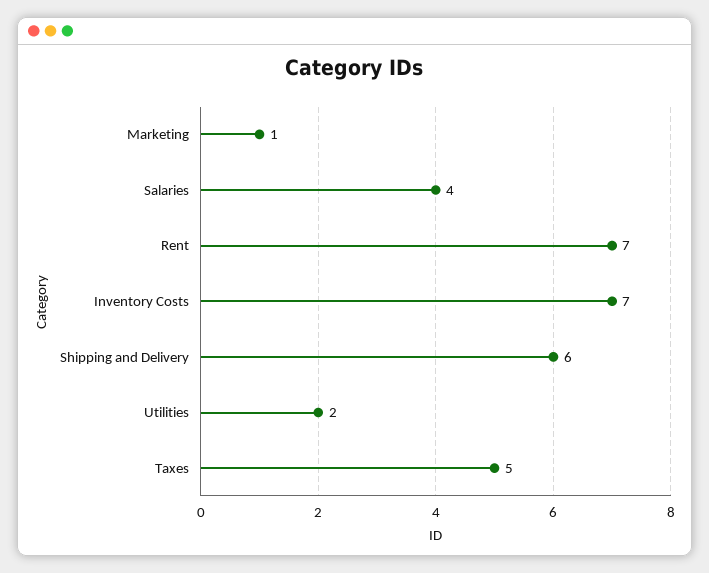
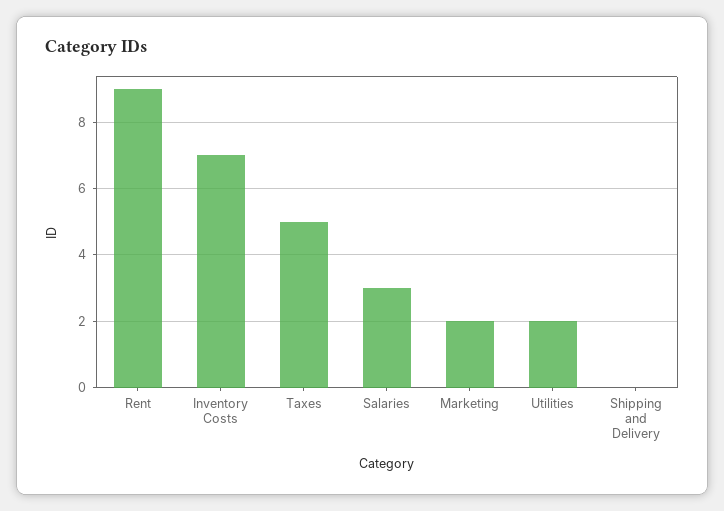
  {
-   "Marketing": 1,
+   "Marketing": 2,
-   "Salaries": 4,
+   "Salaries": 3,
-   "Rent": 7,
+   "Rent": 9,
    "Inventory Costs": 7,
-   "Shipping and Delivery": 6,
+   "Shipping and Delivery": 0,
    "Utilities": 2,
    "Taxes": 5
  }

